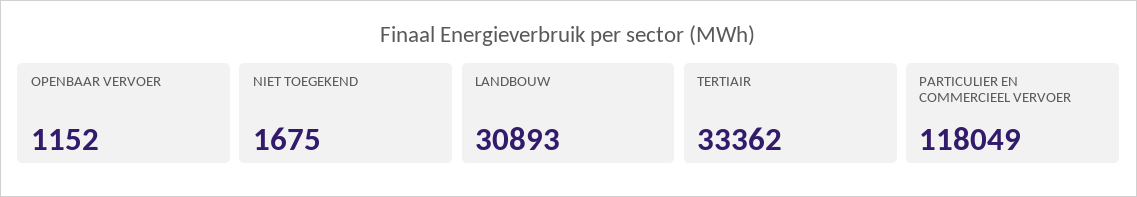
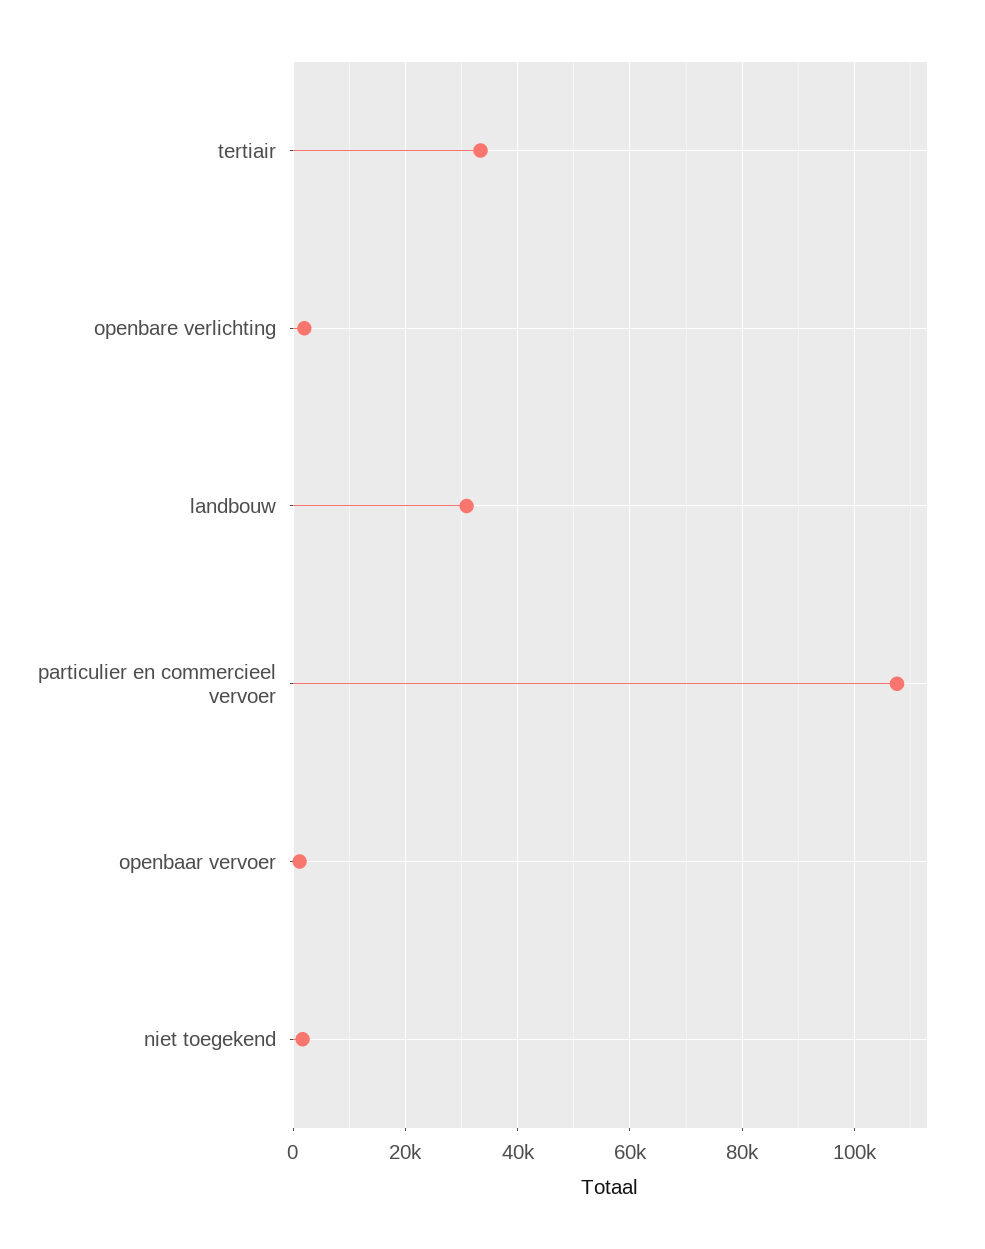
  {
    "OPENBAAR VERVOER": 1152,
    "NIET TOEGEKEND": 1675,
    "LANDBOUW": 30893,
    "TERTIAIR": 33362,
-   "PARTICULIER EN COMMERCIEEL VERVOER": 118049
+   "PARTICULIER EN COMMERCIEEL VERVOER": 108000,
+   "openbare verlichting": 2000
  }

